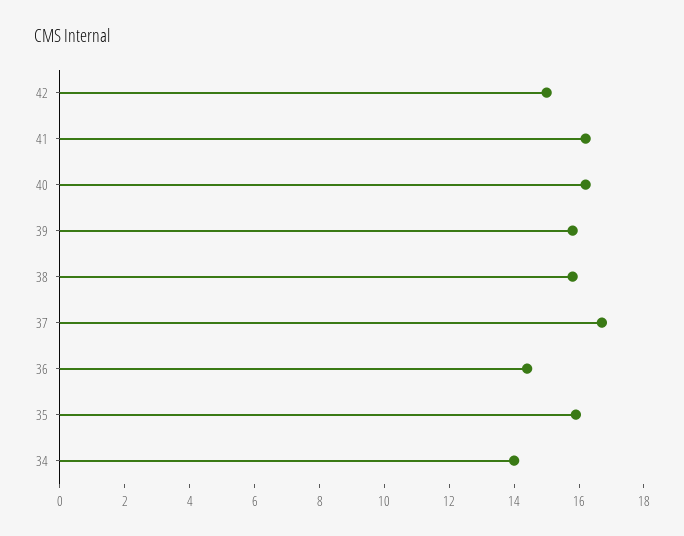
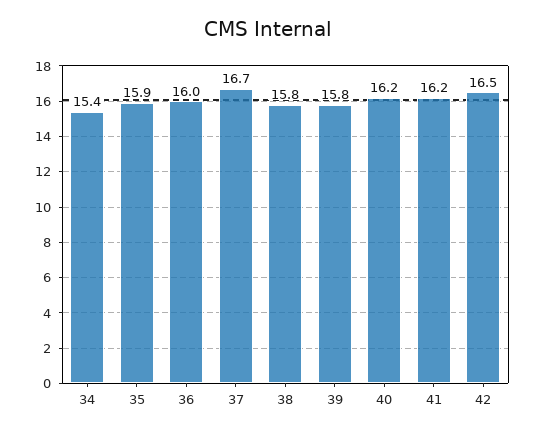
  {
-   "42": 15,
+   "42": 16.5,
    "41": 16.2,
    "40": 16.2,
    "39": 15.8,
    "38": 15.8,
    "37": 16.7,
-   "36": 14.5,
+   "36": 16,
    "35": 15.9,
-   "34": 14
+   "34": 15.4
  }

